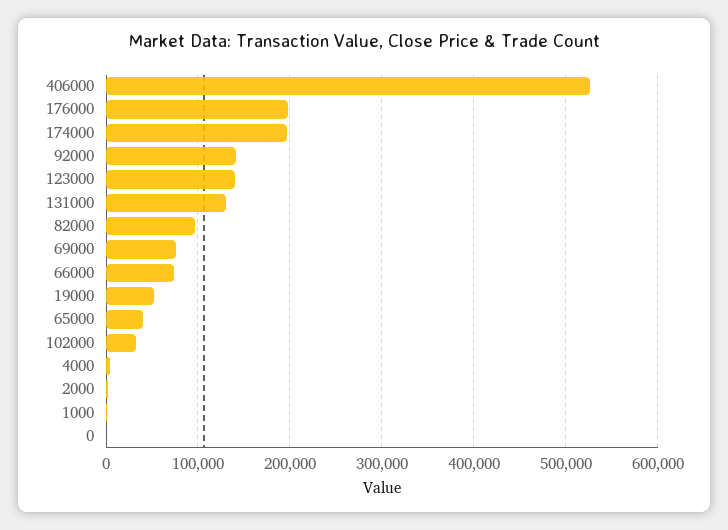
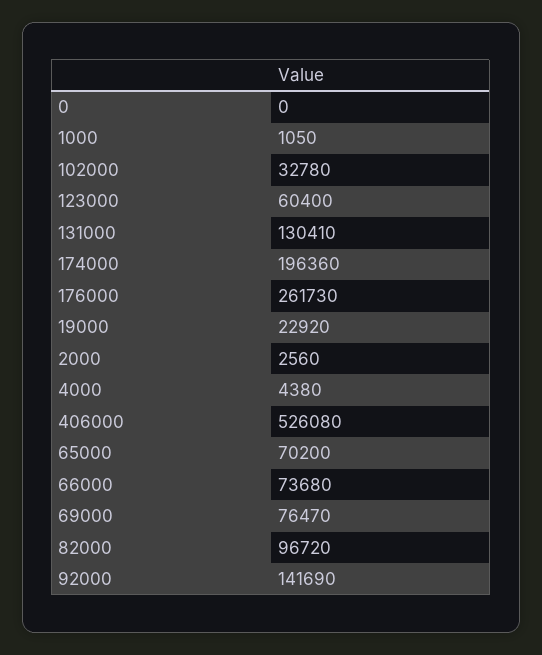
  {
    "406000": 526080,
-   "176000": 200000,
+   "176000": 261730,
    "174000": 196360,
    "92000": 141690,
-   "123000": 140000,
+   "123000": 60400,
    "131000": 130410,
    "82000": 96720,
    "69000": 76470,
    "66000": 73680,
-   "19000": 50000,
+   "19000": 22920,
-   "65000": 40000,
+   "65000": 70200,
    "102000": 32780,
    "4000": 4380,
    "2000": 2560,
    "1000": 1050,
    "0": 0
  }

